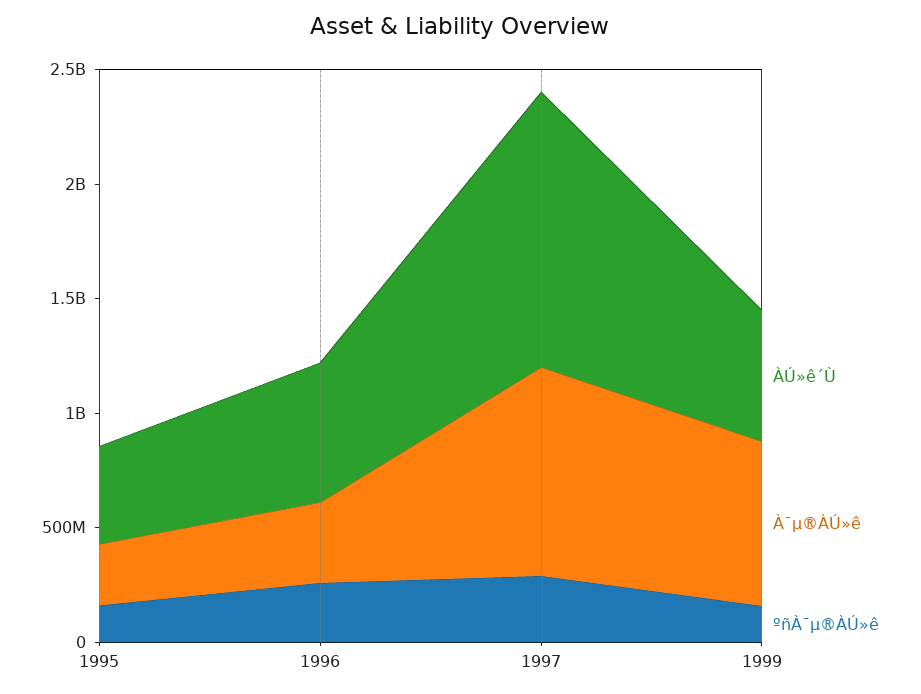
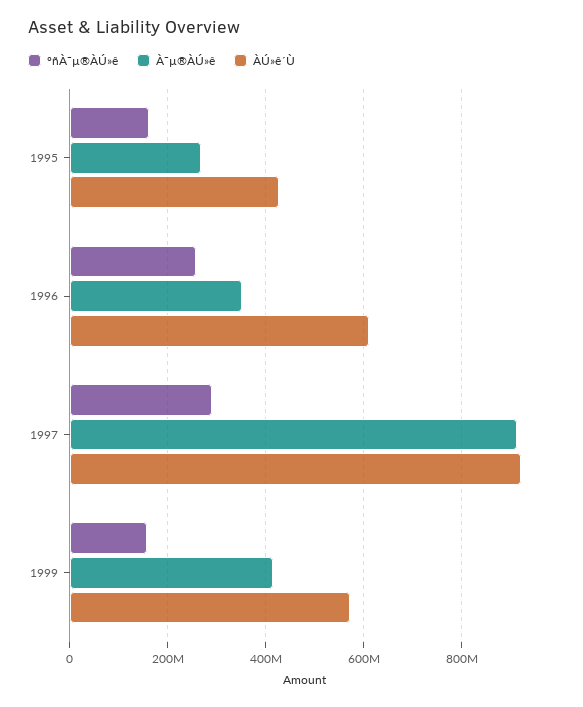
  {
    "ÀÚ»ê´Ù": {
      "1995": 420000000,
      "1996": 620000000,
-     "1997": 1200000000,
+     "1997": 920000000,
      "1999": 580000000
    },
    "À¯µ®ÀÚ»ê": {
      "1995": 260000000,
      "1996": 360000000,
      "1997": 920000000,
-     "1999": 700000000
+     "1999": 420000000
    },
    "ºñÀ¯µ®ÀÚ»ê": {
      "1995": 160000000,
      "1996": 260000000,
      "1997": 280000000,
      "1999": 160000000
    }
  }

